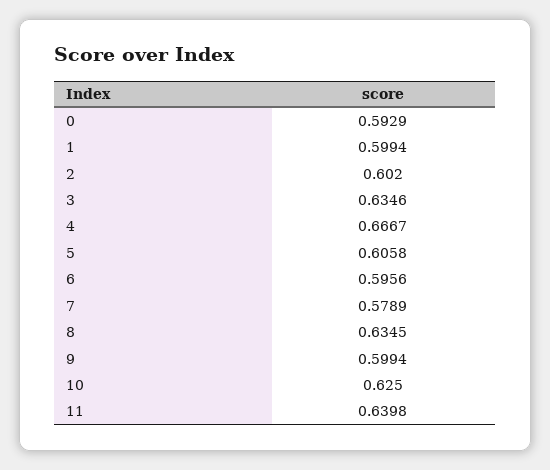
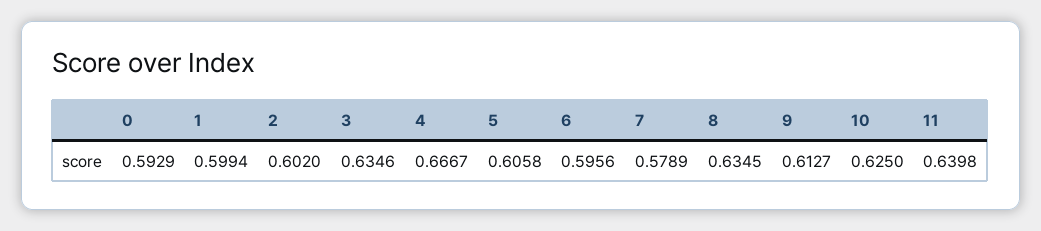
  {
    "0": 0.5929,
    "1": 0.5994,
    "2": 0.602,
    "3": 0.6346,
    "4": 0.6667,
    "5": 0.6058,
    "6": 0.5956,
    "7": 0.5789,
    "8": 0.6345,
-   "9": 0.5994,
+   "9": 0.6127,
    "10": 0.625,
    "11": 0.6398
  }

